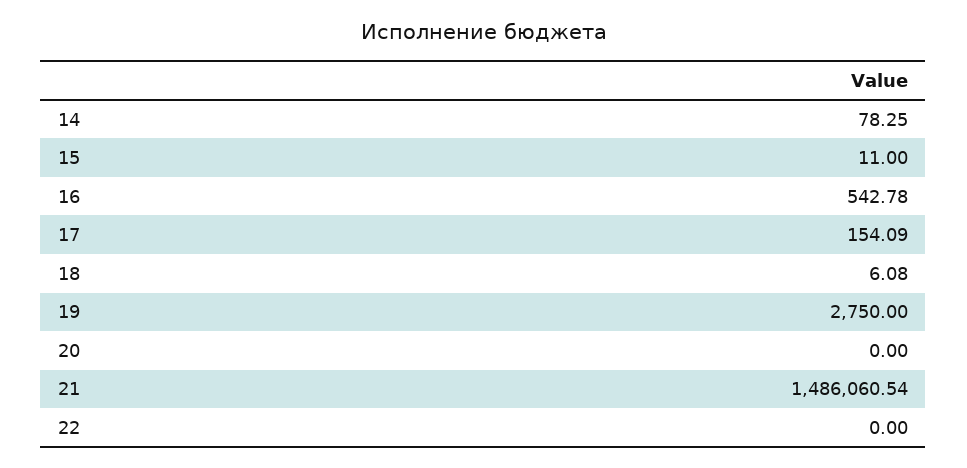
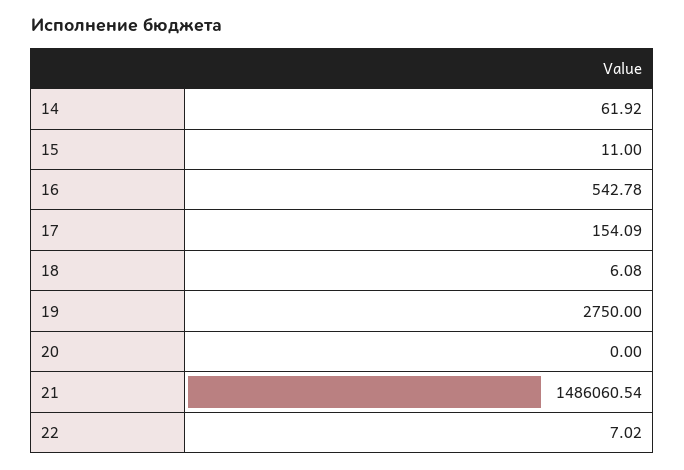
  {
-   "14": 78.25,
+   "14": 61.92,
    "15": 11,
    "16": 542.78,
    "17": 154.09,
    "18": 6.08,
    "19": 2750,
    "20": 0,
    "21": 1486060.54,
-   "22": 0
+   "22": 7.02
  }

